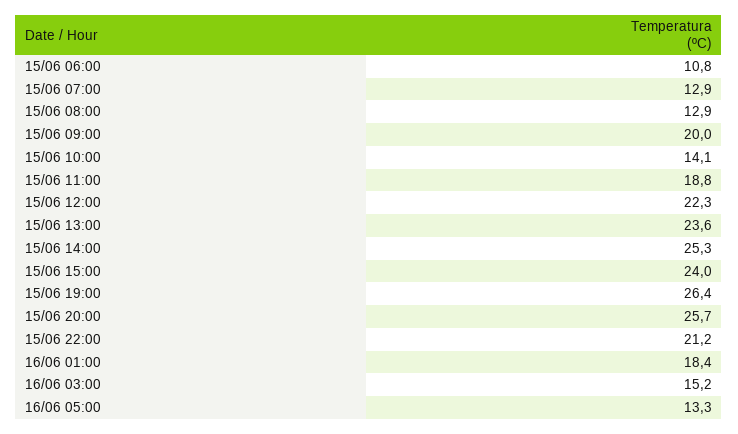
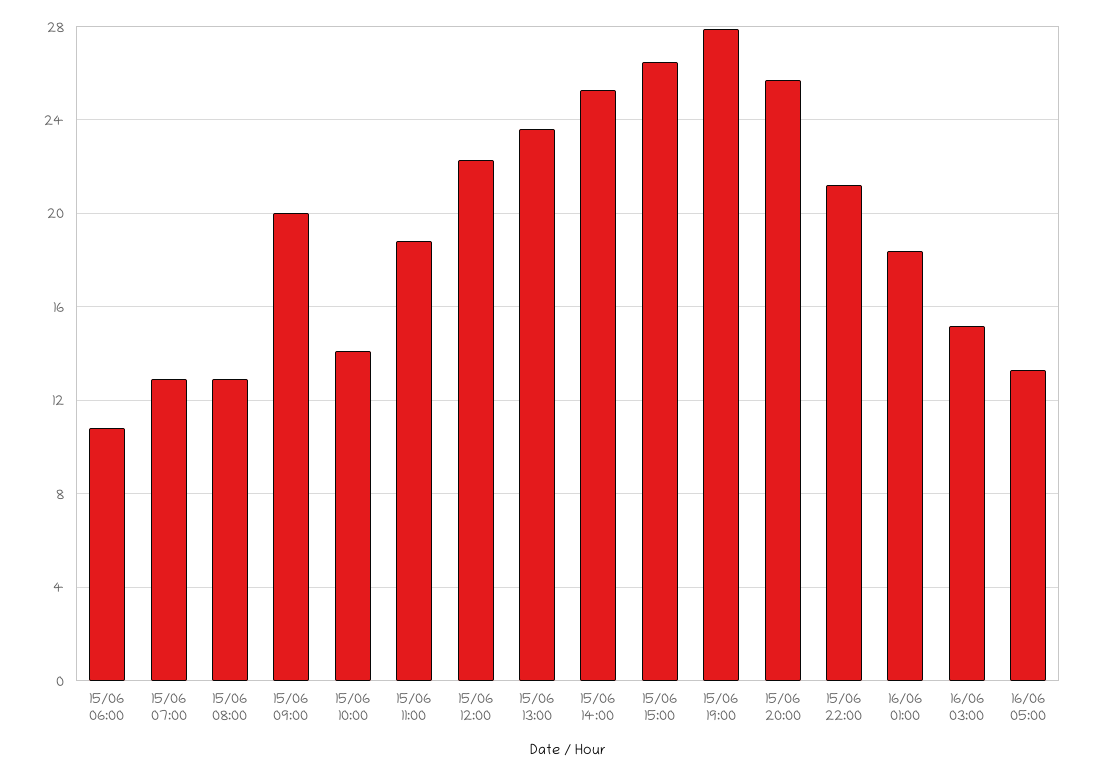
  {
    "15/06 06:00": 10.8,
    "15/06 07:00": 12.9,
    "15/06 08:00": 12.9,
    "15/06 09:00": 20,
    "15/06 10:00": 14.1,
    "15/06 11:00": 18.8,
    "15/06 12:00": 22.3,
    "15/06 13:00": 23.6,
    "15/06 14:00": 25.3,
-   "15/06 15:00": 24,
+   "15/06 15:00": 26.5,
-   "15/06 19:00": 26.4,
+   "15/06 19:00": 28,
    "15/06 20:00": 25.7,
    "15/06 22:00": 21.2,
    "16/06 01:00": 18.4,
    "16/06 03:00": 15.2,
    "16/06 05:00": 13.3
  }

